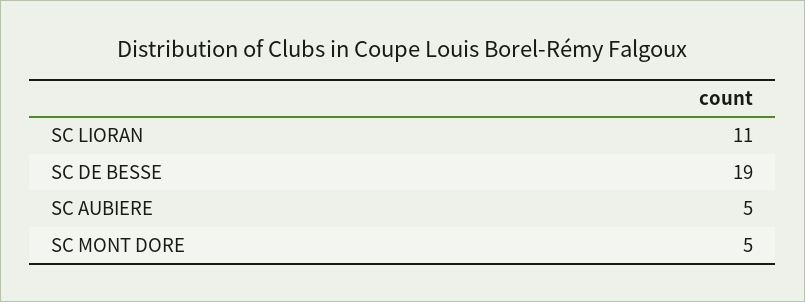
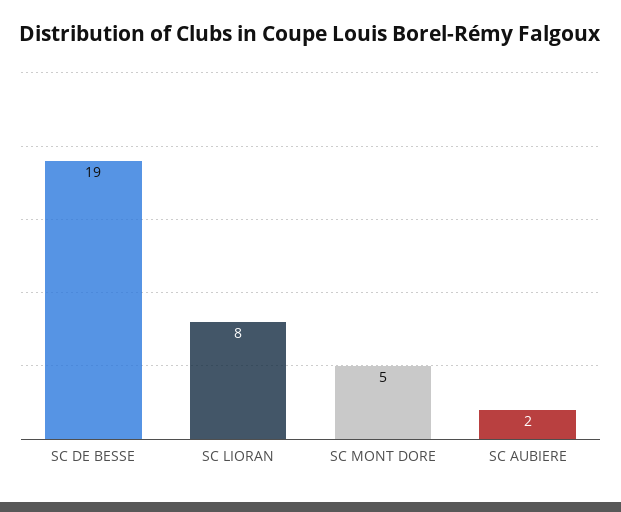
  {
-   "SC LIORAN": 11,
+   "SC LIORAN": 8,
    "SC DE BESSE": 19,
-   "SC AUBIERE": 5,
+   "SC AUBIERE": 2,
    "SC MONT DORE": 5
  }

